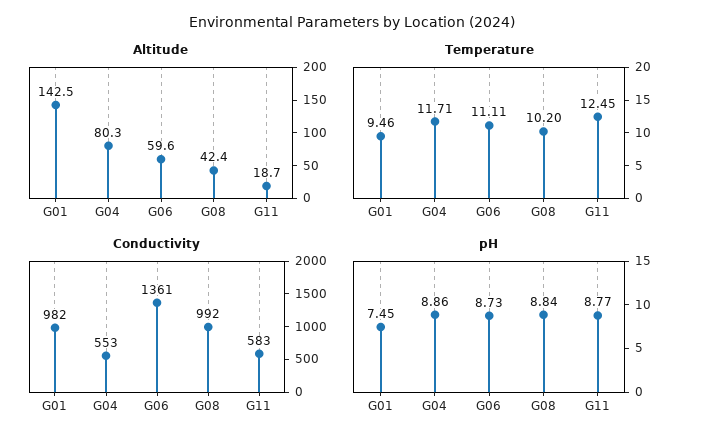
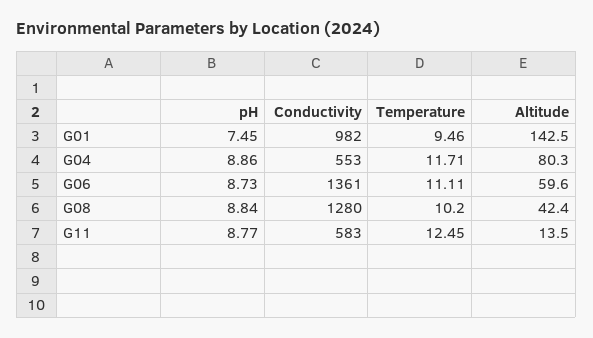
  {
    "Altitude": {
      "G01": 142.5,
      "G04": 80.3,
      "G06": 59.6,
      "G08": 42.4,
-     "G11": 18.7
+     "G11": 13.5
    },
    "Temperature": {
      "G01": 9.46,
      "G04": 11.71,
      "G06": 11.11,
      "G08": 10.2,
      "G11": 12.45
    },
    "Conductivity": {
      "G01": 982,
      "G04": 553,
      "G06": 1361,
-     "G08": 992,
+     "G08": 1280,
      "G11": 583
    },
    "pH": {
      "G01": 7.45,
      "G04": 8.86,
      "G06": 8.73,
      "G08": 8.84,
      "G11": 8.77
    }
  }

